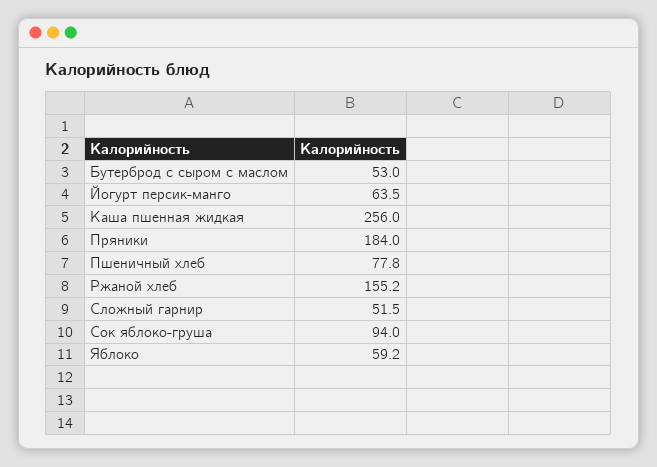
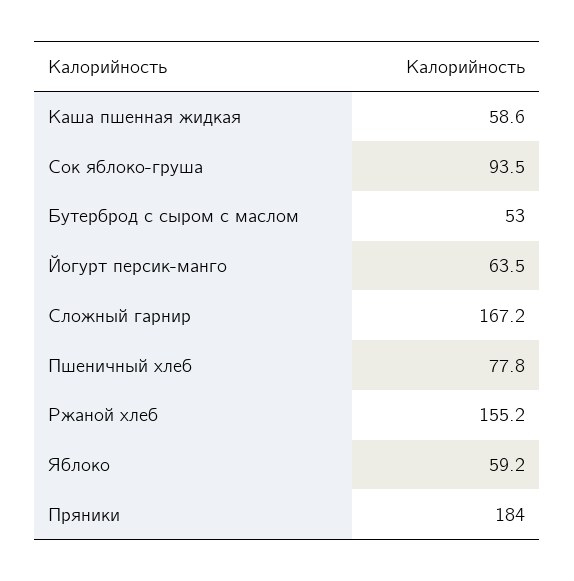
  {
    "Бутерброд с сыром с маслом": 53,
    "Йогурт персик-манго": 63.5,
-   "Каша пшенная жидкая": 256,
+   "Каша пшенная жидкая": 58.6,
    "Пряники": 184,
    "Пшеничный хлеб": 77.8,
    "Ржаной хлеб": 155.2,
-   "Сложный гарнир": 51.5,
+   "Сложный гарнир": 167.2,
-   "Сок яблоко-груша": 94,
+   "Сок яблоко-груша": 93.5,
    "Яблоко": 59.2
  }

